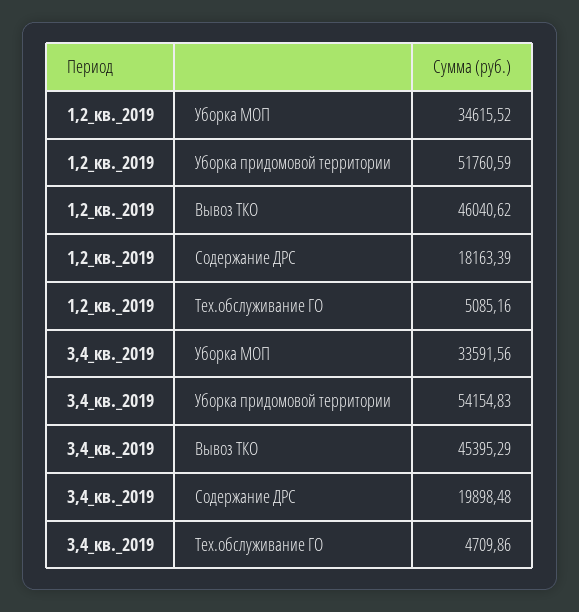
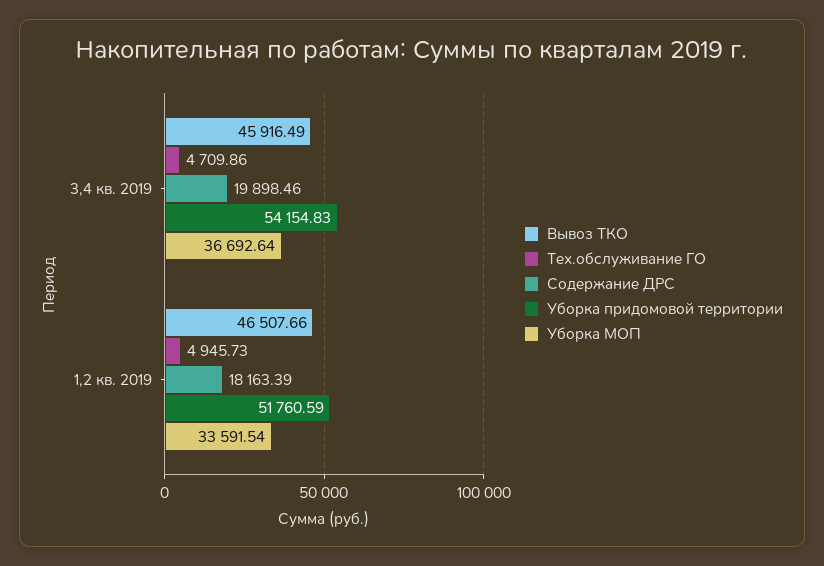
  {
    "Уборка МОП": {
-     "1,2_кв._2019": 34615.52,
+     "1,2_кв._2019": 33591.54,
-     "3,4_кв._2019": 33591.56
+     "3,4_кв._2019": 36692.64
    },
    "Уборка придомовой территории": {
      "1,2_кв._2019": 51760.59,
      "3,4_кв._2019": 54154.83
    },
    "Вывоз ТКО": {
-     "1,2_кв._2019": 46040.62,
+     "1,2_кв._2019": 46507.66,
-     "3,4_кв._2019": 45395.29
+     "3,4_кв._2019": 45916.49
    },
    "Содержание ДРС": {
      "1,2_кв._2019": 18163.39,
-     "3,4_кв._2019": 19898.48
+     "3,4_кв._2019": 19898.46
    },
    "Тех.обслуживание ГО": {
-     "1,2_кв._2019": 5085.16,
+     "1,2_кв._2019": 4945.73,
      "3,4_кв._2019": 4709.86
    }
  }

